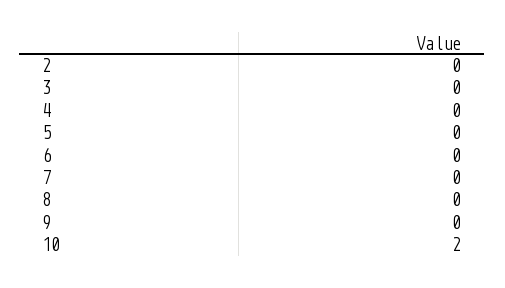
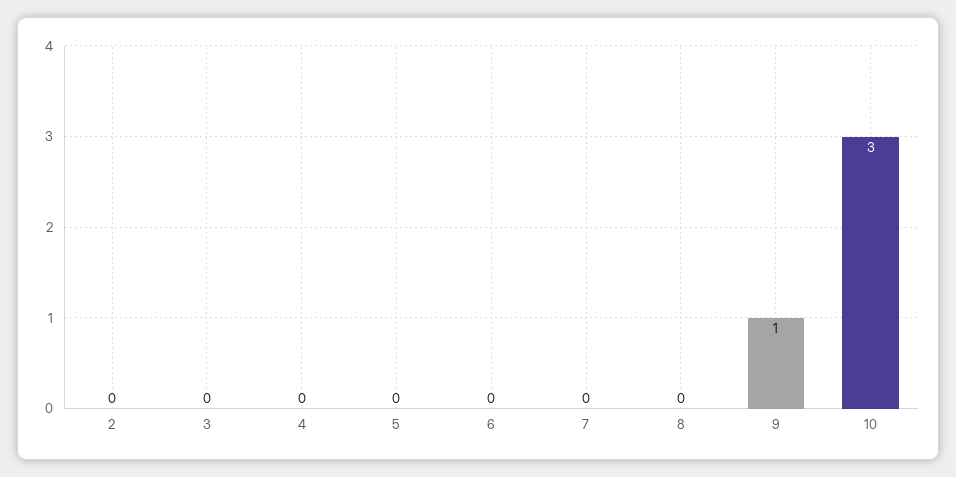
  {
    "2": 0,
    "3": 0,
    "4": 0,
    "5": 0,
    "6": 0,
    "7": 0,
    "8": 0,
-   "9": 0,
+   "9": 1,
-   "10": 2
+   "10": 3
  }

